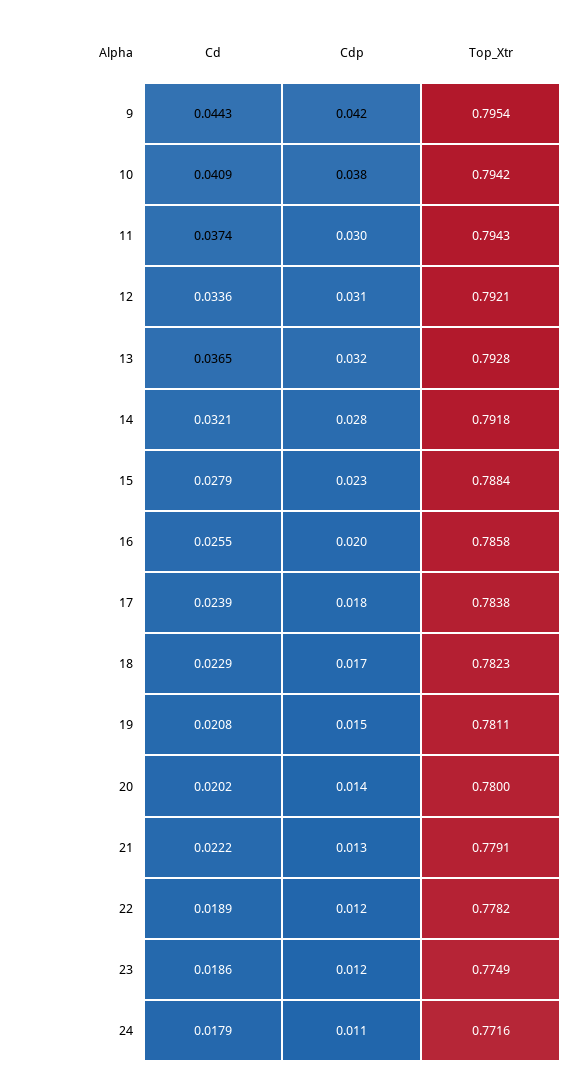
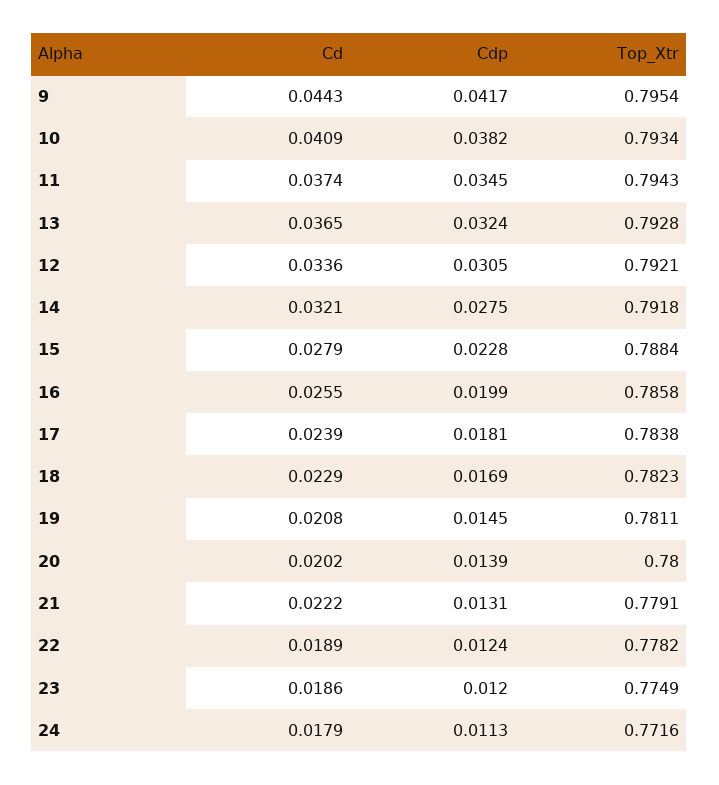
  {
    "Cd": {
      "9": 0.0443,
      "10": 0.0409,
      "11": 0.0374,
      "12": 0.0336,
      "13": 0.0365,
      "14": 0.0321,
      "15": 0.0279,
      "16": 0.0255,
      "17": 0.0239,
      "18": 0.0229,
      "19": 0.0208,
      "20": 0.0202,
      "21": 0.0222,
      "22": 0.0189,
      "23": 0.0186,
      "24": 0.0179
    },
    "Cdp": {
      "9": 0.0417,
      "10": 0.0382,
-     "11": 0.03,
+     "11": 0.0345,
      "12": 0.0305,
      "13": 0.0324,
      "14": 0.0275,
      "15": 0.0228,
      "16": 0.0199,
      "17": 0.0181,
      "18": 0.0169,
      "19": 0.0145,
      "20": 0.0139,
      "21": 0.0131,
      "22": 0.0124,
      "23": 0.012,
      "24": 0.0113
    },
    "Top_Xtr": {
      "9": 0.7954,
-     "10": 0.7942,
+     "10": 0.7934,
      "11": 0.7943,
      "12": 0.7921,
      "13": 0.7928,
      "14": 0.7918,
      "15": 0.7884,
      "16": 0.7858,
      "17": 0.7838,
      "18": 0.7823,
      "19": 0.7811,
      "20": 0.78,
      "21": 0.7791,
      "22": 0.7782,
      "23": 0.7749,
      "24": 0.7716
    }
  }

